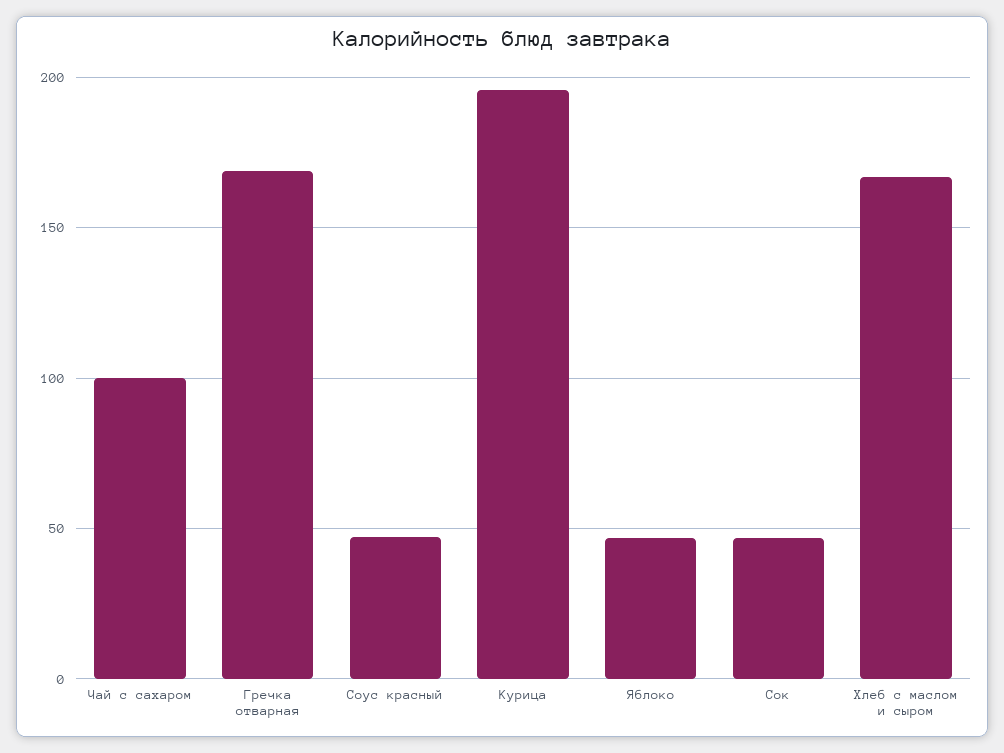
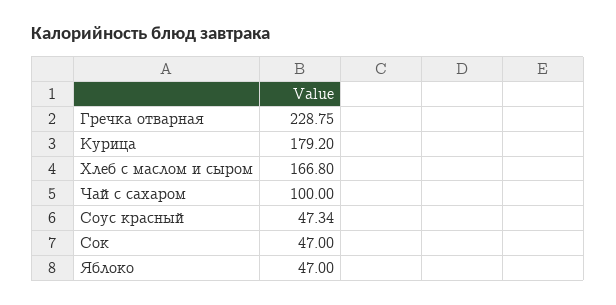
  {
    "Чай с сахаром": 100,
-   "Гречка отварная": 170,
+   "Гречка отварная": 228.75,
    "Соус красный": 47.34,
-   "Курица": 195,
+   "Курица": 179.2,
    "Яблоко": 47,
    "Сок": 47,
    "Хлеб с маслом и сыром": 166.8
  }

